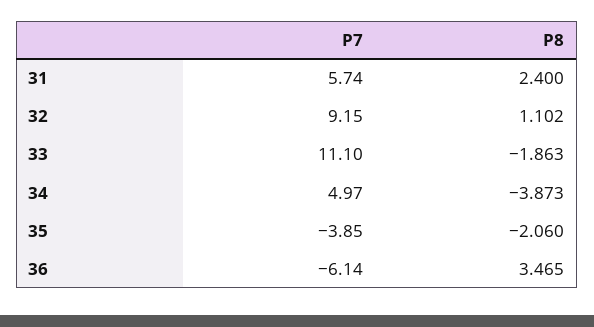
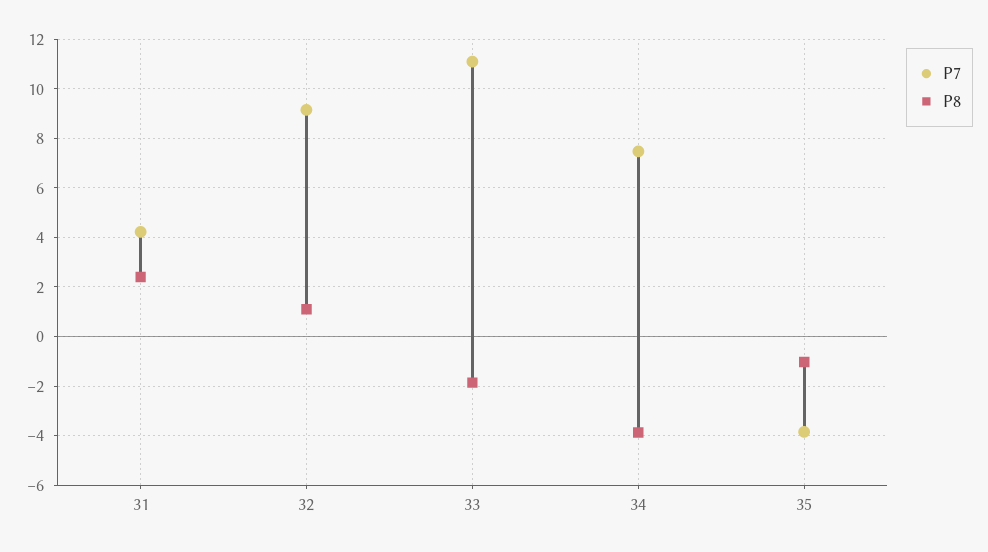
  {
    "P7": {
-     "31": 5.74,
+     "31": 4.25,
      "32": 9.15,
      "33": 11.1,
-     "34": 4.97,
+     "34": 7.5,
-     "35": -3.85,
+     "35": -3.85
-     "36": -6.14
    },
    "P8": {
      "31": 2.4,
      "32": 1.102,
      "33": -1.863,
      "34": -3.873,
-     "35": -2.06,
+     "35": -1
-     "36": 3.465
    }
  }

